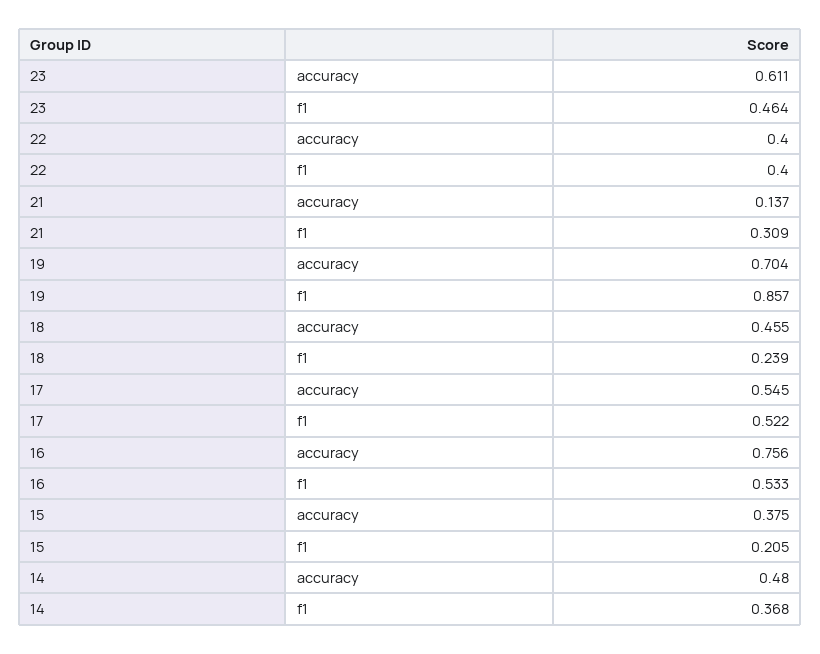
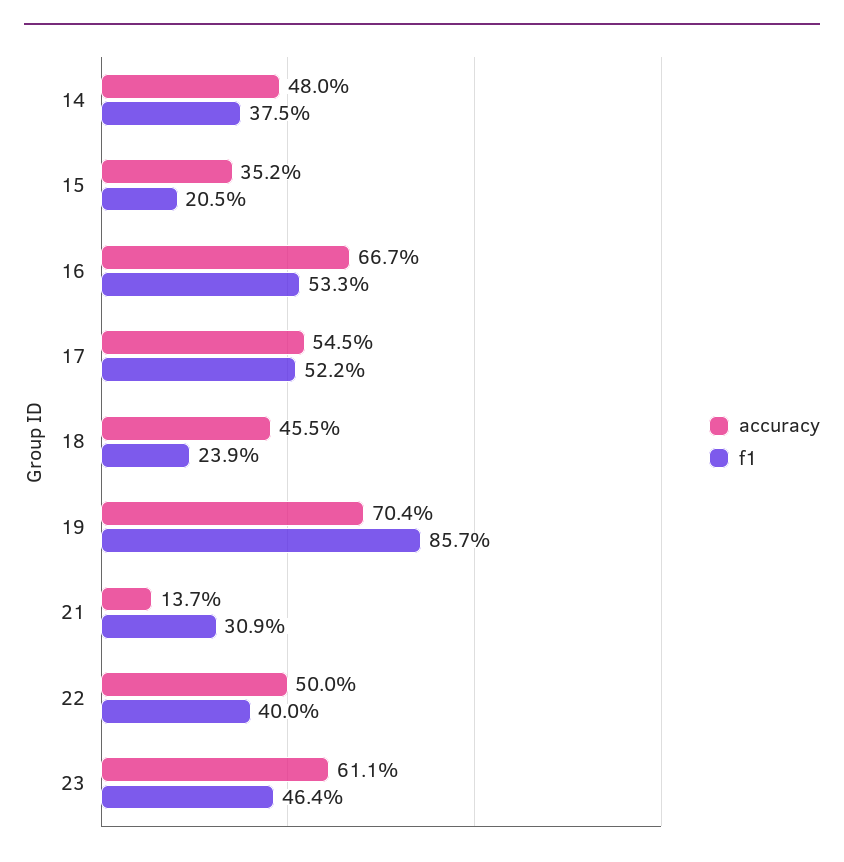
  {
    "accuracy": {
      "23": 0.611,
-     "22": 0.4,
+     "22": 0.5,
      "21": 0.137,
      "19": 0.704,
      "18": 0.455,
      "17": 0.545,
-     "16": 0.756,
+     "16": 0.667,
-     "15": 0.375,
+     "15": 0.352,
      "14": 0.48
    },
    "f1": {
      "23": 0.464,
      "22": 0.4,
      "21": 0.309,
      "19": 0.857,
      "18": 0.239,
      "17": 0.522,
      "16": 0.533,
      "15": 0.205,
-     "14": 0.368
+     "14": 0.375
    }
  }

